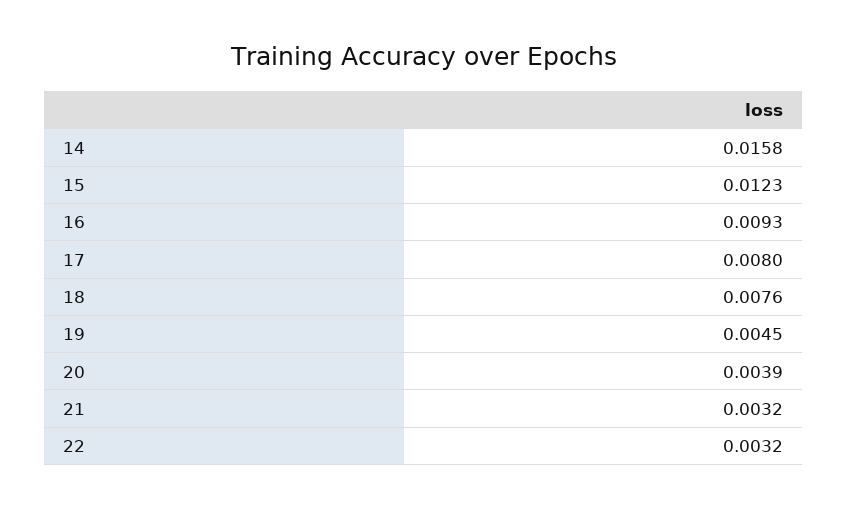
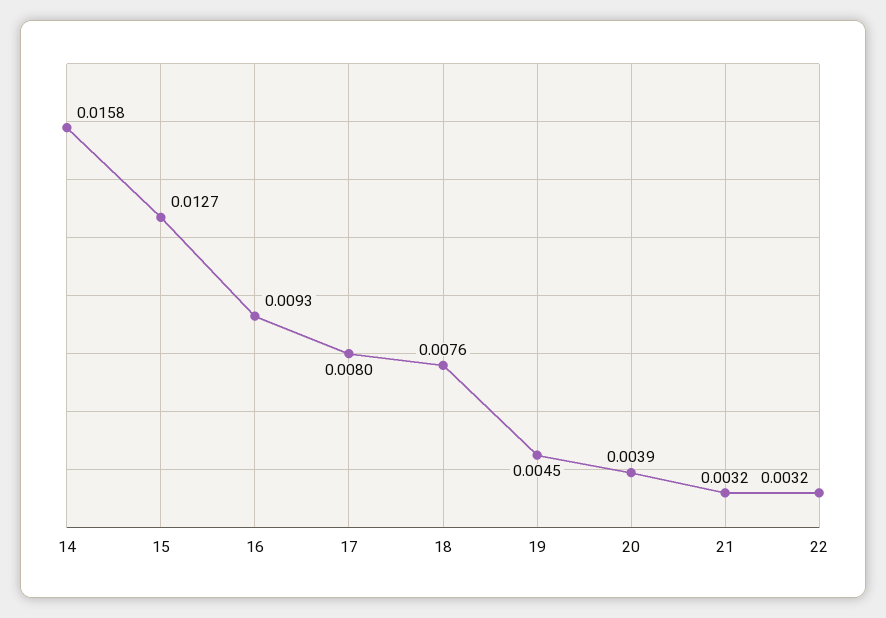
  {
    "14": 0.0158,
-   "15": 0.0123,
+   "15": 0.0127,
    "16": 0.0093,
    "17": 0.008,
    "18": 0.0076,
    "19": 0.0045,
    "20": 0.0039,
    "21": 0.0032,
    "22": 0.0032
  }

